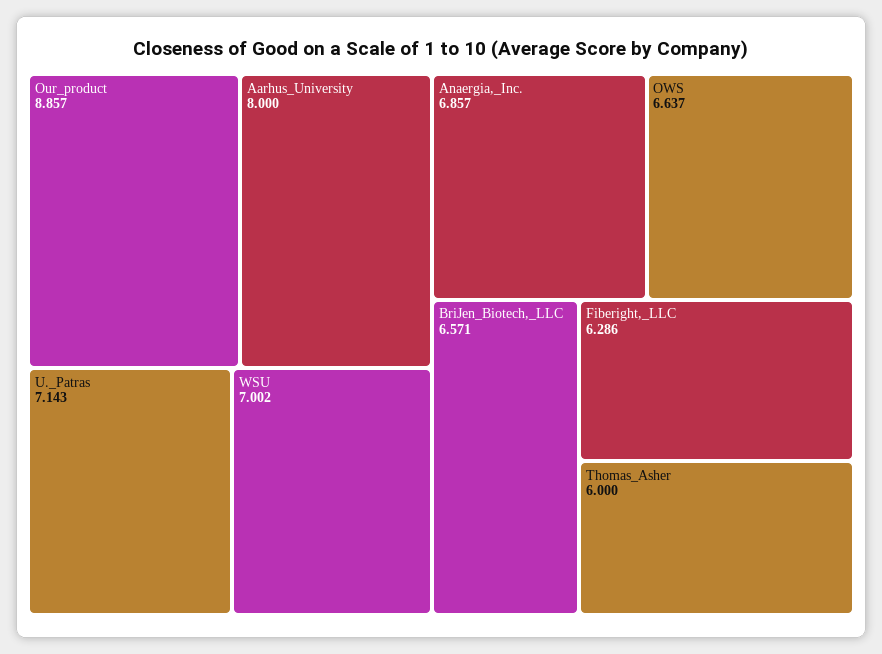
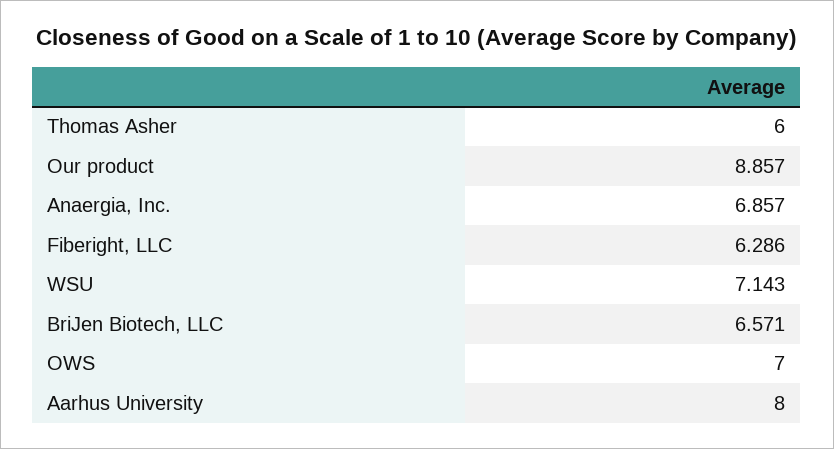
  {
    "Our_product": 8.857,
    "Aarhus_University": 8,
-   "U._Patras": 7.143,
-   "WSU": 7.002,
+   "WSU": 7.143,
    "Anaergia,_Inc.": 6.857,
-   "OWS": 6.637,
+   "OWS": 7,
    "BriJen_Biotech,_LLC": 6.571,
    "Fiberight,_LLC": 6.286,
    "Thomas_Asher": 6
  }

